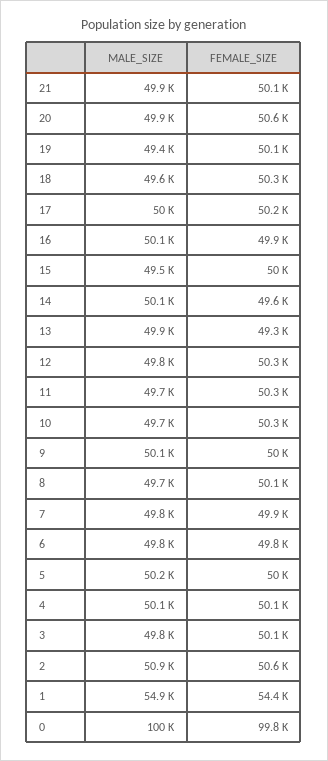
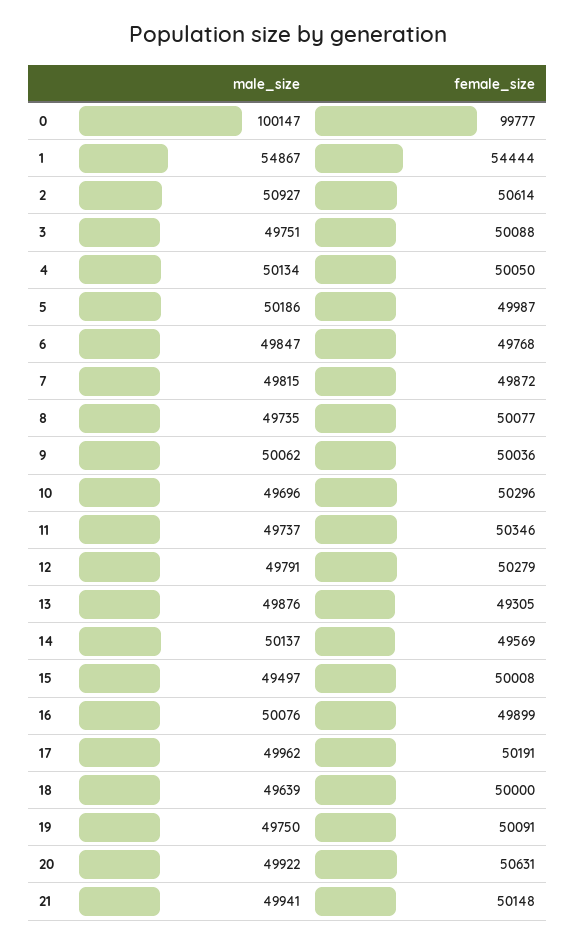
  {
    "MALE_SIZE": {
      "21": 49941,
      "20": 49922,
-     "19": 49400,
+     "19": 49750,
      "18": 49639,
      "17": 49962,
      "16": 50076,
      "15": 49497,
      "14": 50137,
      "13": 49876,
      "12": 49791,
      "11": 49737,
      "10": 49696,
      "9": 50062,
      "8": 49735,
      "7": 49815,
      "6": 49847,
      "5": 50186,
      "4": 50134,
      "3": 49751,
      "2": 50927,
      "1": 54867,
      "0": 100147
    },
    "FEMALE_SIZE": {
      "21": 50148,
      "20": 50631,
      "19": 50091,
-     "18": 50300,
+     "18": 50000,
      "17": 50191,
      "16": 49899,
      "15": 50008,
      "14": 49569,
      "13": 49305,
      "12": 50279,
      "11": 50346,
      "10": 50296,
      "9": 50036,
      "8": 50077,
      "7": 49872,
      "6": 49768,
      "5": 49987,
      "4": 50050,
      "3": 50088,
      "2": 50614,
      "1": 54444,
      "0": 99777
    }
  }

